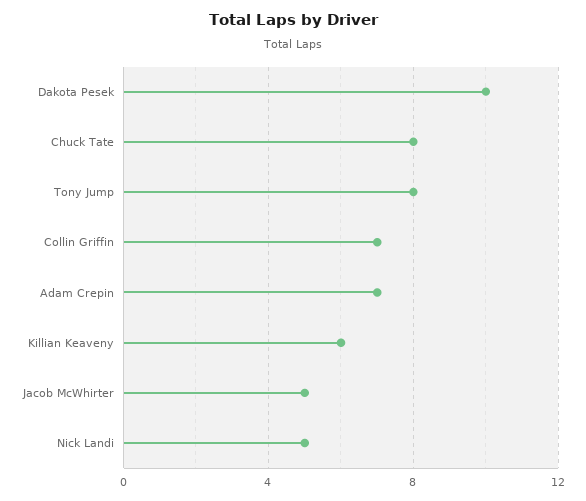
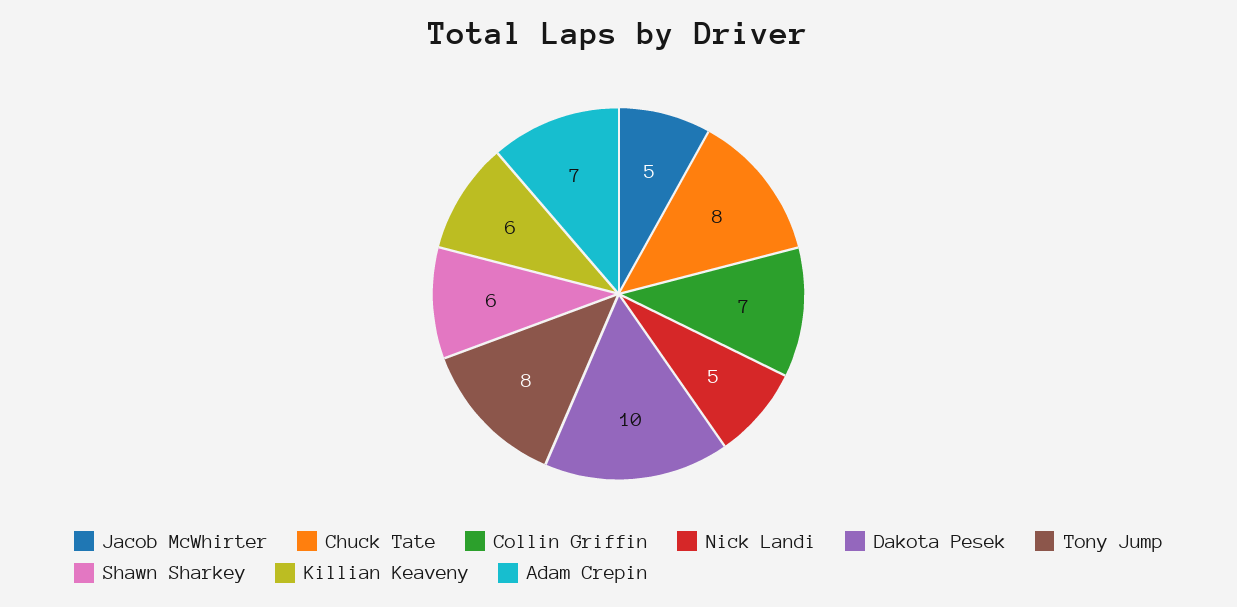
  {
    "Dakota Pesek": 10,
    "Chuck Tate": 8,
    "Tony Jump": 8,
    "Collin Griffin": 7,
    "Adam Crepin": 7,
    "Killian Keaveny": 6,
    "Jacob McWhirter": 5,
-   "Nick Landi": 5
+   "Nick Landi": 5,
+   "Shawn Sharkey": 6
  }

